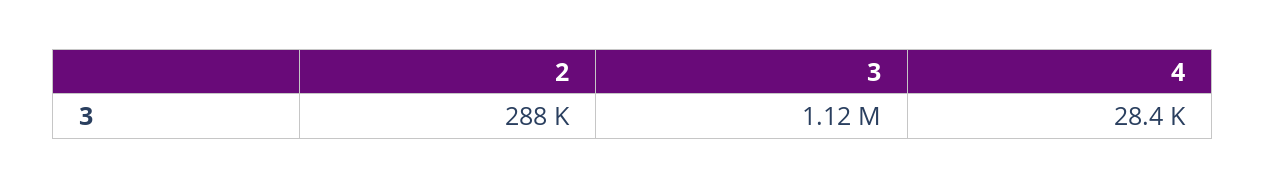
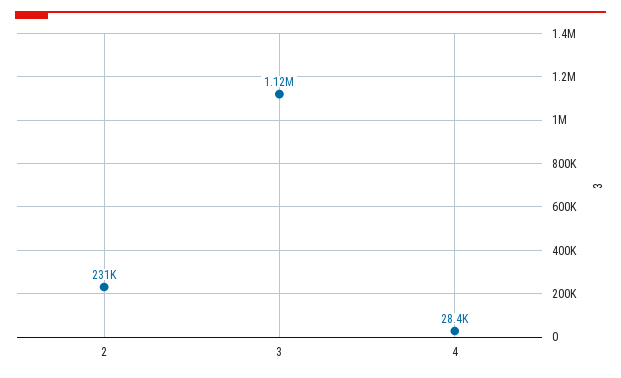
  {
-   "2": 288000,
+   "2": 231000,
    "3": 1120000,
    "4": 28400
  }

